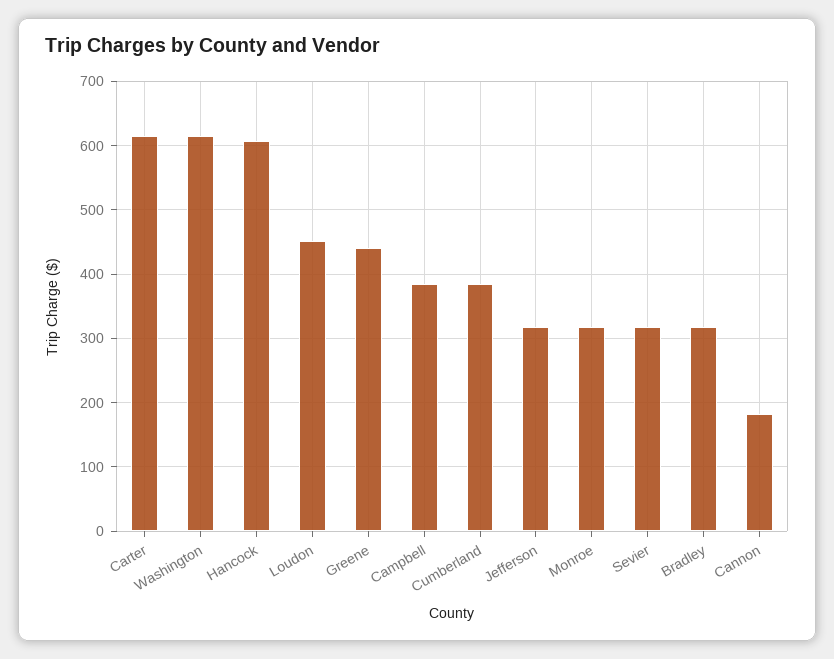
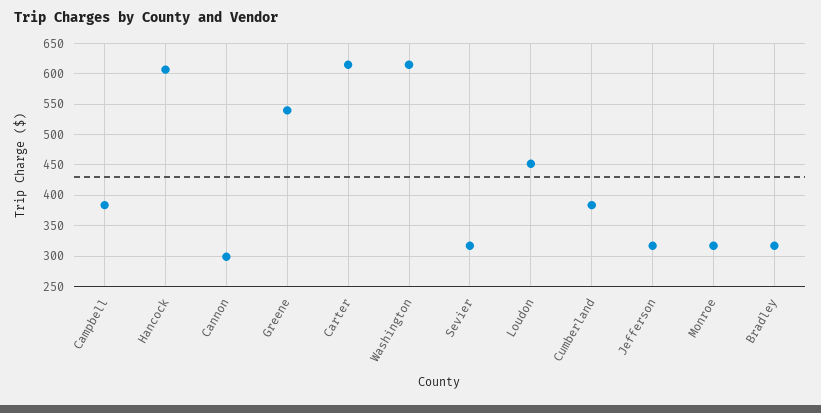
  {
    "Carter": 620,
    "Washington": 620,
    "Hancock": 610,
    "Loudon": 450,
-   "Greene": 440,
+   "Greene": 540,
    "Campbell": 380,
    "Cumberland": 380,
    "Jefferson": 320,
    "Monroe": 320,
    "Sevier": 320,
    "Bradley": 320,
-   "Cannon": 180
+   "Cannon": 300
  }

